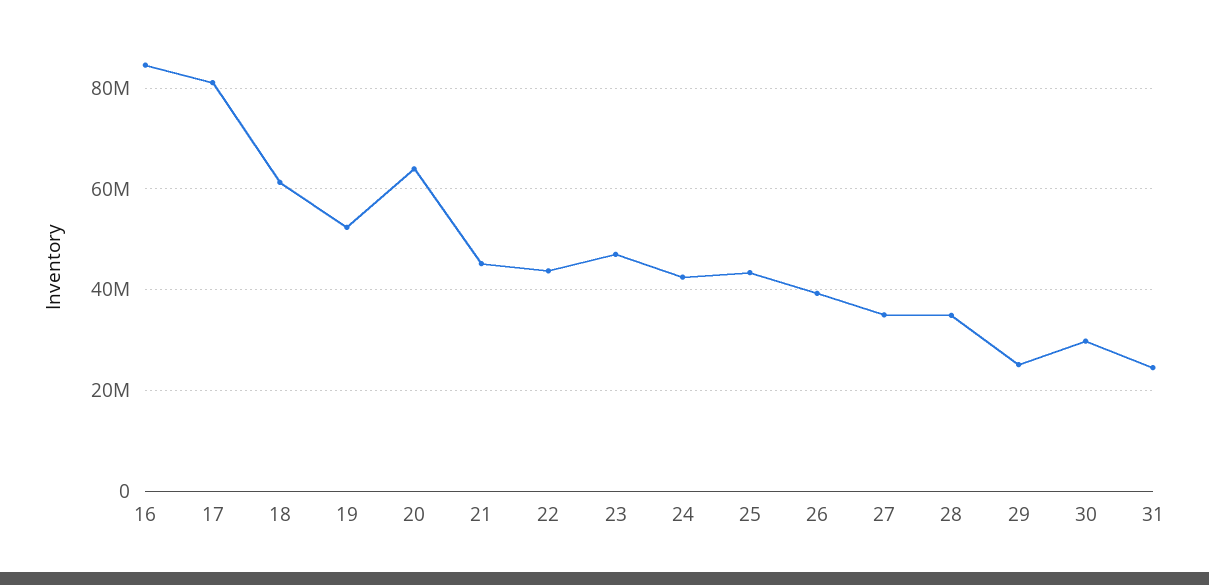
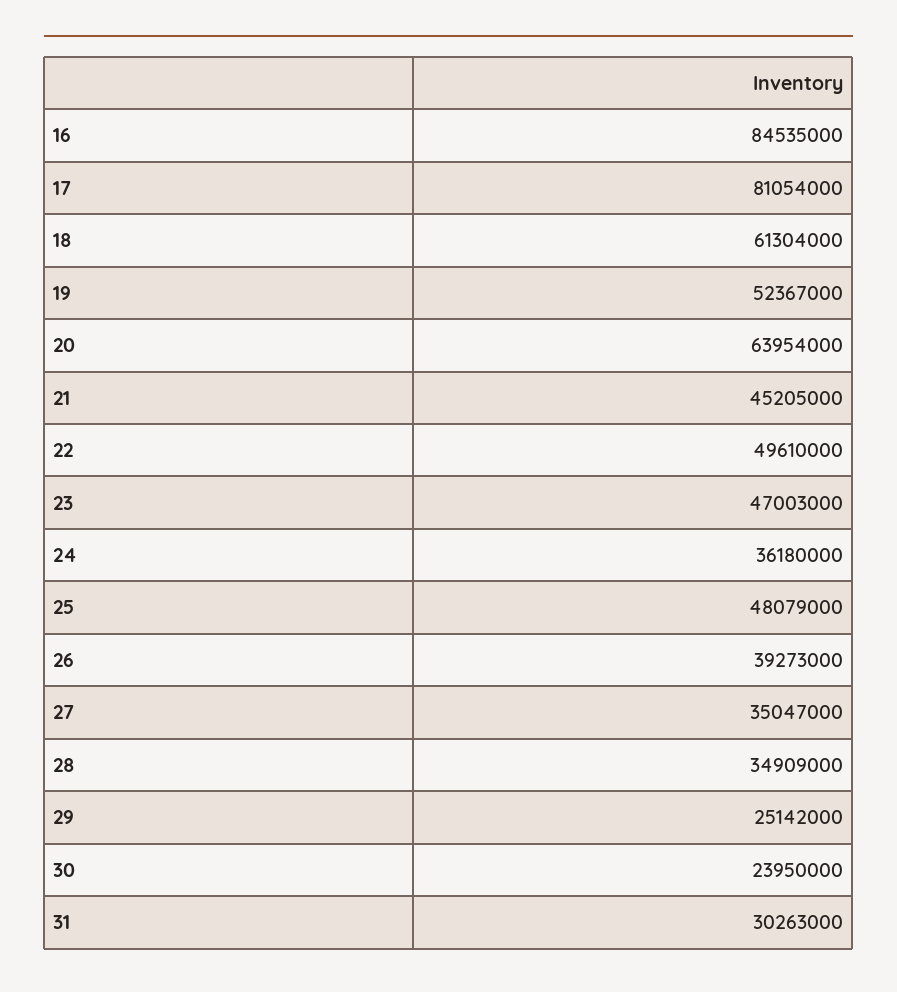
  {
    "16": 84535000,
    "17": 81054000,
    "18": 61304000,
    "19": 52367000,
    "20": 63954000,
    "21": 45205000,
-   "22": 44000000,
+   "22": 49610000,
    "23": 47003000,
-   "24": 42000000,
+   "24": 36180000,
-   "25": 44000000,
+   "25": 48079000,
    "26": 39273000,
    "27": 35047000,
    "28": 34909000,
    "29": 25142000,
-   "30": 30000000,
+   "30": 23950000,
-   "31": 24000000
+   "31": 30263000
  }

